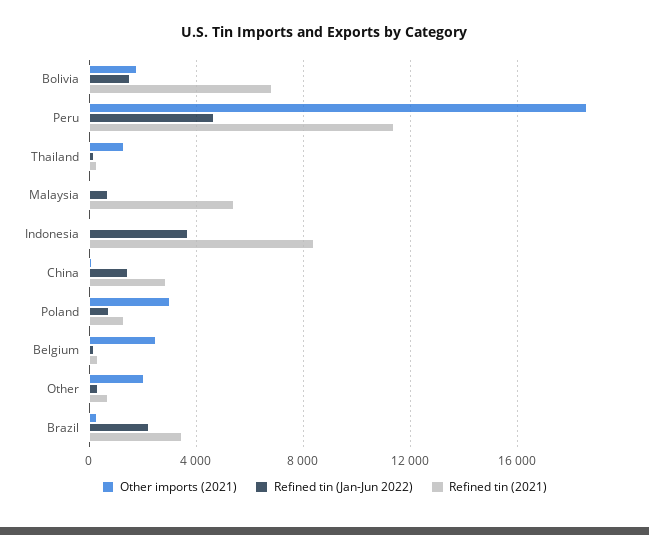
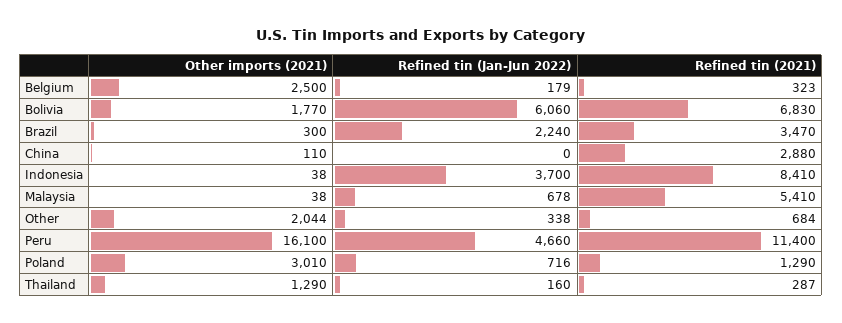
  {
    "Other imports (2021)": {
      "Bolivia": 1770,
-     "Peru": 18500,
+     "Peru": 16100,
      "Thailand": 1290,
      "Malaysia": 38,
      "Indonesia": 38,
      "China": 110,
      "Poland": 3010,
      "Belgium": 2500,
      "Other": 2044,
      "Brazil": 300
    },
    "Refined tin (Jan-Jun 2022)": {
-     "Bolivia": 1500,
+     "Bolivia": 6060,
      "Peru": 4660,
      "Thailand": 160,
      "Malaysia": 678,
      "Indonesia": 3700,
-     "China": 1500,
+     "China": 0,
      "Poland": 716,
      "Belgium": 179,
      "Other": 338,
      "Brazil": 2240
    },
    "Refined tin (2021)": {
      "Bolivia": 6830,
      "Peru": 11400,
      "Thailand": 287,
      "Malaysia": 5410,
      "Indonesia": 8410,
      "China": 2880,
      "Poland": 1290,
      "Belgium": 323,
      "Other": 684,
      "Brazil": 3470
    }
  }

